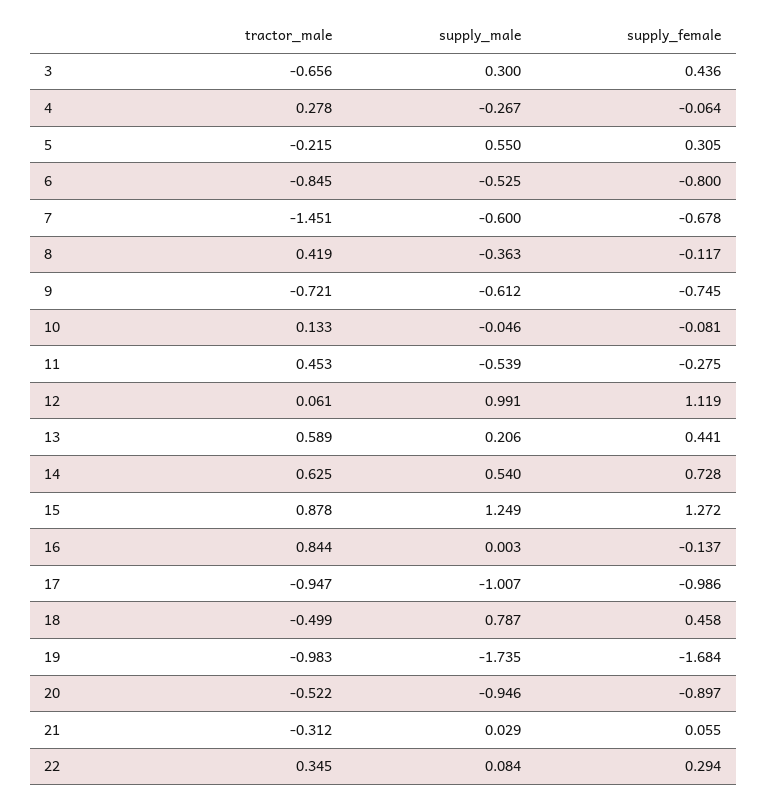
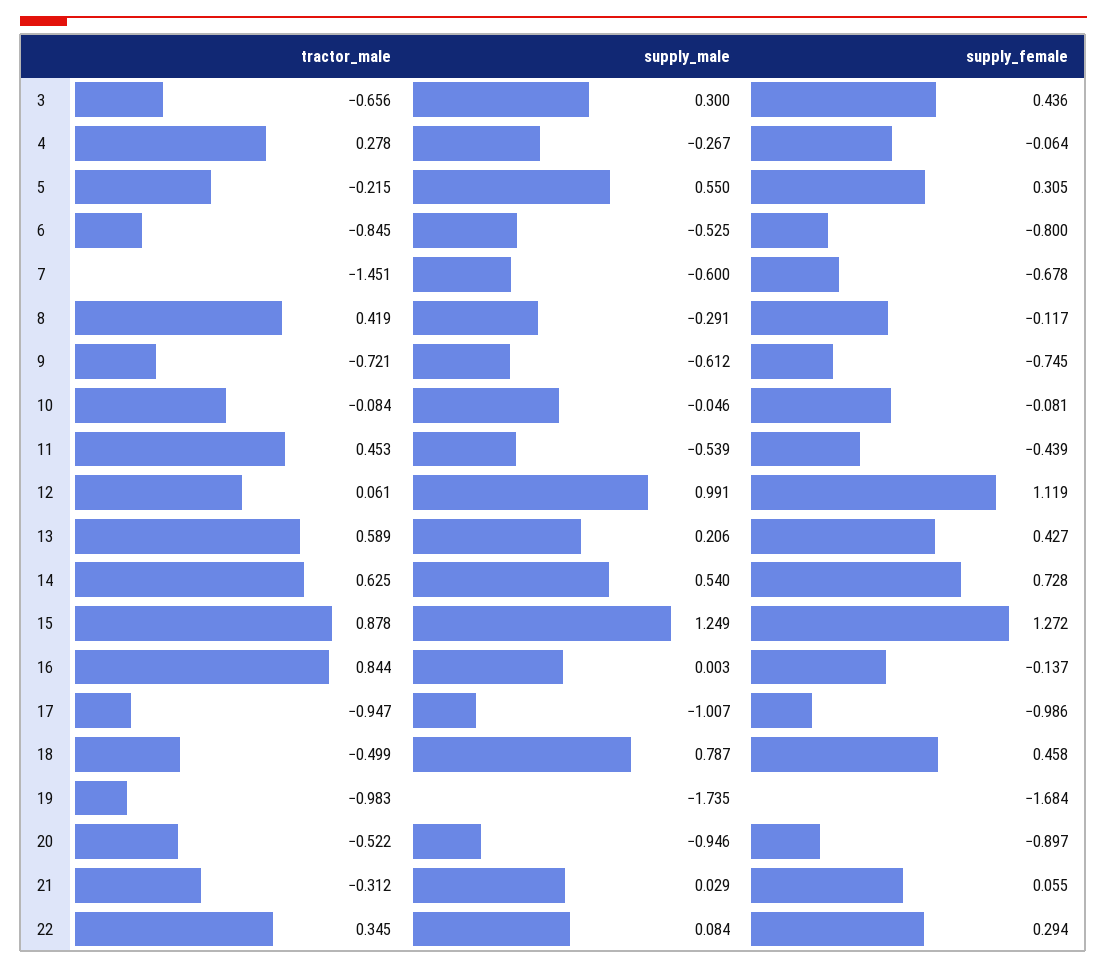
  {
    "tractor_male": {
      "3": -0.656,
      "4": 0.278,
      "5": -0.215,
      "6": -0.845,
      "7": -1.451,
      "8": 0.419,
      "9": -0.721,
-     "10": 0.133,
+     "10": -0.084,
      "11": 0.453,
      "12": 0.061,
      "13": 0.589,
      "14": 0.625,
      "15": 0.878,
      "16": 0.844,
      "17": -0.947,
      "18": -0.499,
      "19": -0.983,
      "20": -0.522,
      "21": -0.312,
      "22": 0.345
    },
    "supply_male": {
      "3": 0.3,
      "4": -0.267,
      "5": 0.55,
      "6": -0.525,
      "7": -0.6,
-     "8": -0.363,
+     "8": -0.291,
      "9": -0.612,
      "10": -0.046,
      "11": -0.539,
      "12": 0.991,
      "13": 0.206,
      "14": 0.54,
      "15": 1.249,
      "16": 0.003,
      "17": -1.007,
      "18": 0.787,
      "19": -1.735,
      "20": -0.946,
      "21": 0.029,
      "22": 0.084
    },
    "supply_female": {
      "3": 0.436,
      "4": -0.064,
      "5": 0.305,
      "6": -0.8,
      "7": -0.678,
      "8": -0.117,
      "9": -0.745,
      "10": -0.081,
-     "11": -0.275,
+     "11": -0.439,
      "12": 1.119,
-     "13": 0.441,
+     "13": 0.427,
      "14": 0.728,
      "15": 1.272,
      "16": -0.137,
      "17": -0.986,
      "18": 0.458,
      "19": -1.684,
      "20": -0.897,
      "21": 0.055,
      "22": 0.294
    }
  }

